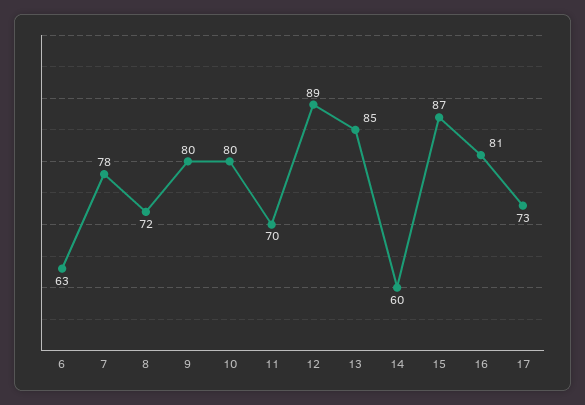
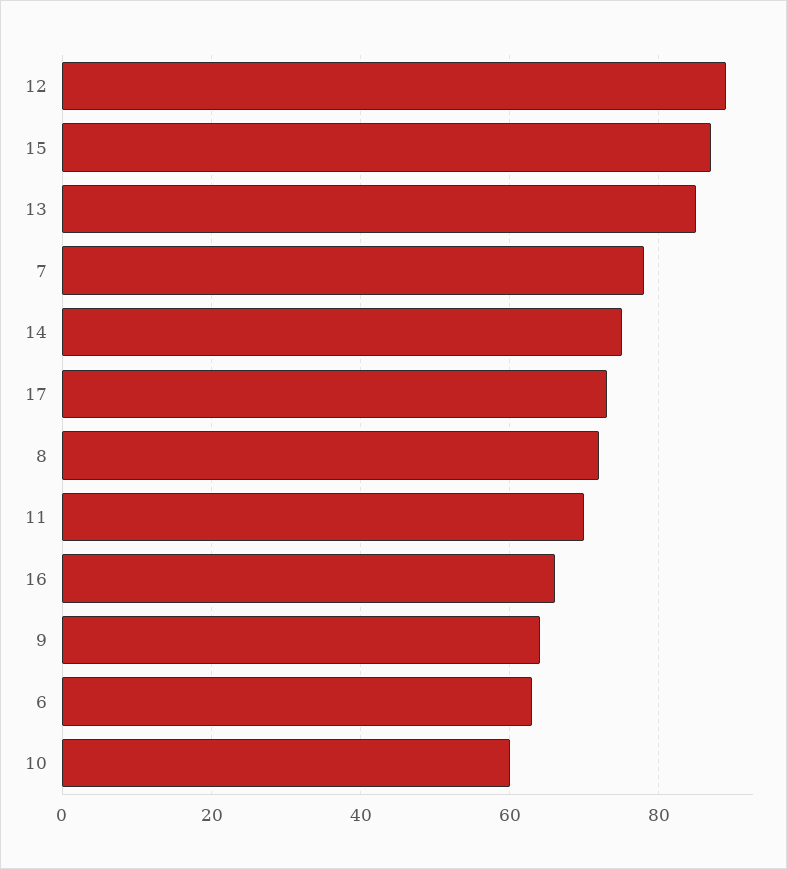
  {
    "6": 63,
    "7": 78,
    "8": 72,
-   "9": 80,
+   "9": 65,
-   "10": 80,
+   "10": 60,
    "11": 70,
    "12": 89,
    "13": 85,
-   "14": 60,
+   "14": 75,
    "15": 87,
-   "16": 81,
+   "16": 65,
    "17": 73
  }

